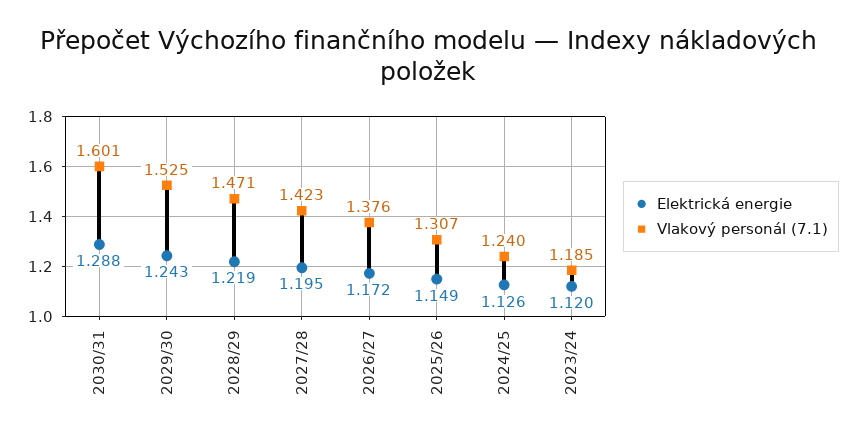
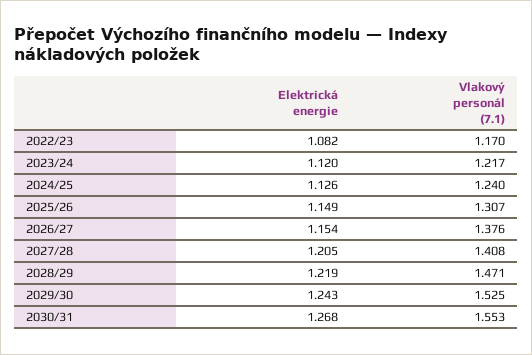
  {
    "Elektrická energie": {
-     "2030/31": 1.288,
+     "2030/31": 1.268,
      "2029/30": 1.243,
      "2028/29": 1.219,
-     "2027/28": 1.195,
+     "2027/28": 1.205,
-     "2026/27": 1.172,
+     "2026/27": 1.154,
      "2025/26": 1.149,
      "2024/25": 1.126,
-     "2023/24": 1.12
+     "2023/24": 1.12,
+     "2022/23": 1.082
    },
    "Vlakový personál (7.1)": {
-     "2030/31": 1.601,
+     "2030/31": 1.553,
      "2029/30": 1.525,
      "2028/29": 1.471,
-     "2027/28": 1.423,
+     "2027/28": 1.408,
      "2026/27": 1.376,
      "2025/26": 1.307,
      "2024/25": 1.24,
-     "2023/24": 1.185
+     "2023/24": 1.217,
+     "2022/23": 1.17
    }
  }

